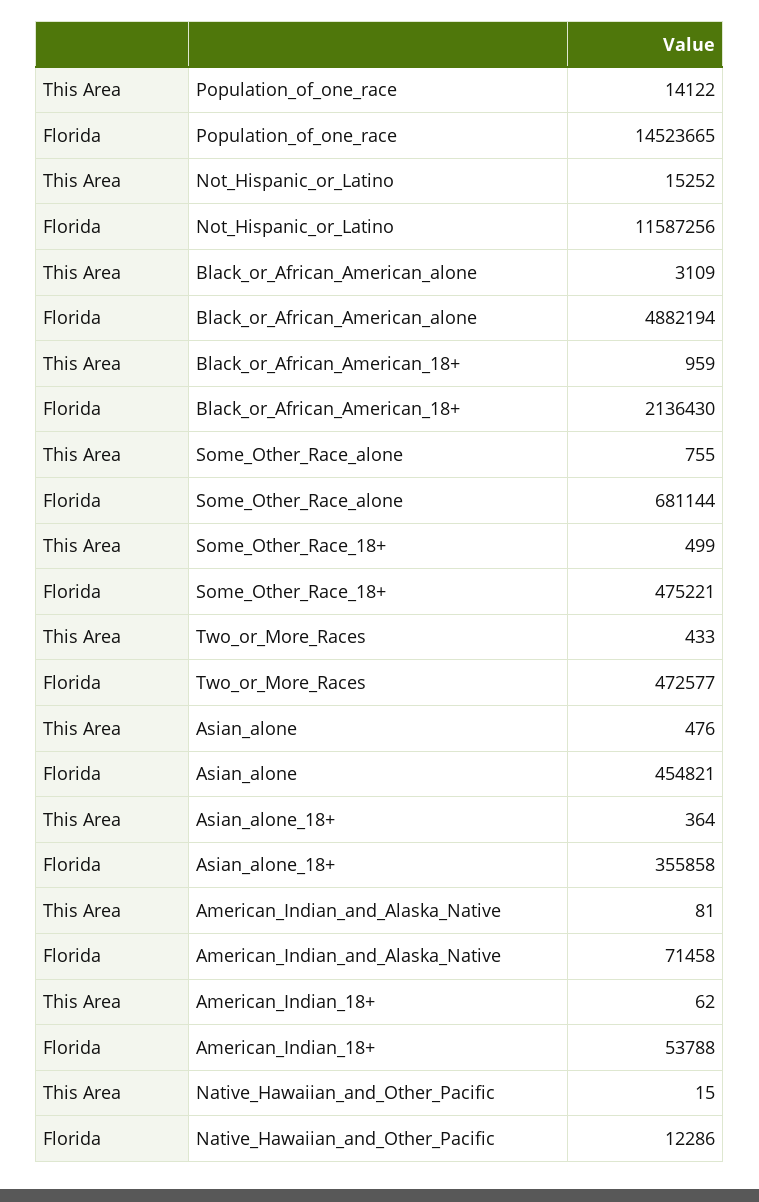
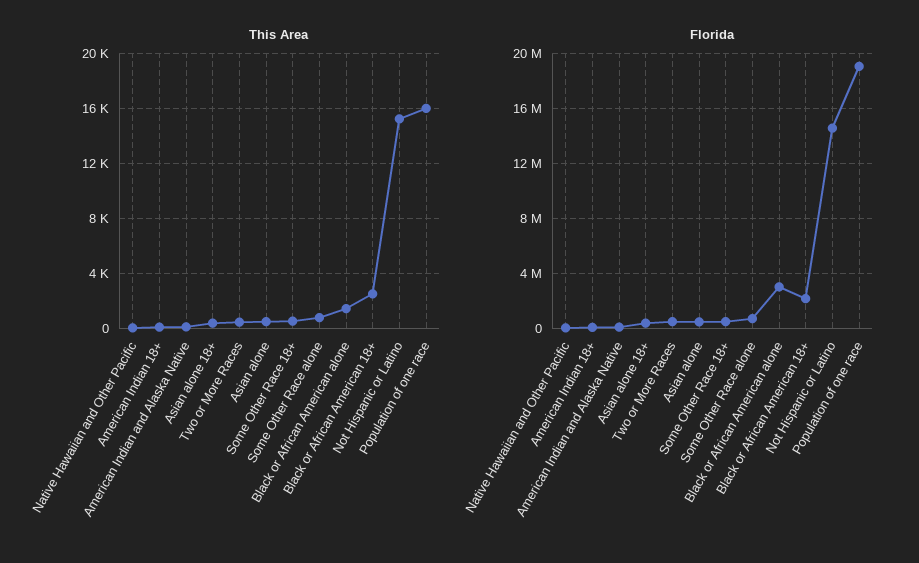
  {
    "This Area": {
-     "Population_of_one_race": 14122,
+     "Population_of_one_race": 16000,
      "Not_Hispanic_or_Latino": 15252,
-     "Black_or_African_American_alone": 3109,
+     "Black_or_African_American_alone": 1500,
-     "Black_or_African_American_18+": 959,
+     "Black_or_African_American_18+": 2500,
      "Some_Other_Race_alone": 755,
      "Some_Other_Race_18+": 499,
      "Two_or_More_Races": 433,
      "Asian_alone": 476,
      "Asian_alone_18+": 364,
      "American_Indian_and_Alaska_Native": 81,
      "American_Indian_18+": 62,
      "Native_Hawaiian_and_Other_Pacific": 15
    },
    "Florida": {
-     "Population_of_one_race": 14523665,
+     "Population_of_one_race": 19000000,
-     "Not_Hispanic_or_Latino": 11587256,
+     "Not_Hispanic_or_Latino": 14500000,
-     "Black_or_African_American_alone": 4882194,
+     "Black_or_African_American_alone": 3000000,
      "Black_or_African_American_18+": 2136430,
      "Some_Other_Race_alone": 681144,
      "Some_Other_Race_18+": 475221,
      "Two_or_More_Races": 472577,
      "Asian_alone": 454821,
      "Asian_alone_18+": 355858,
      "American_Indian_and_Alaska_Native": 71458,
      "American_Indian_18+": 53788,
      "Native_Hawaiian_and_Other_Pacific": 12286
    }
  }

